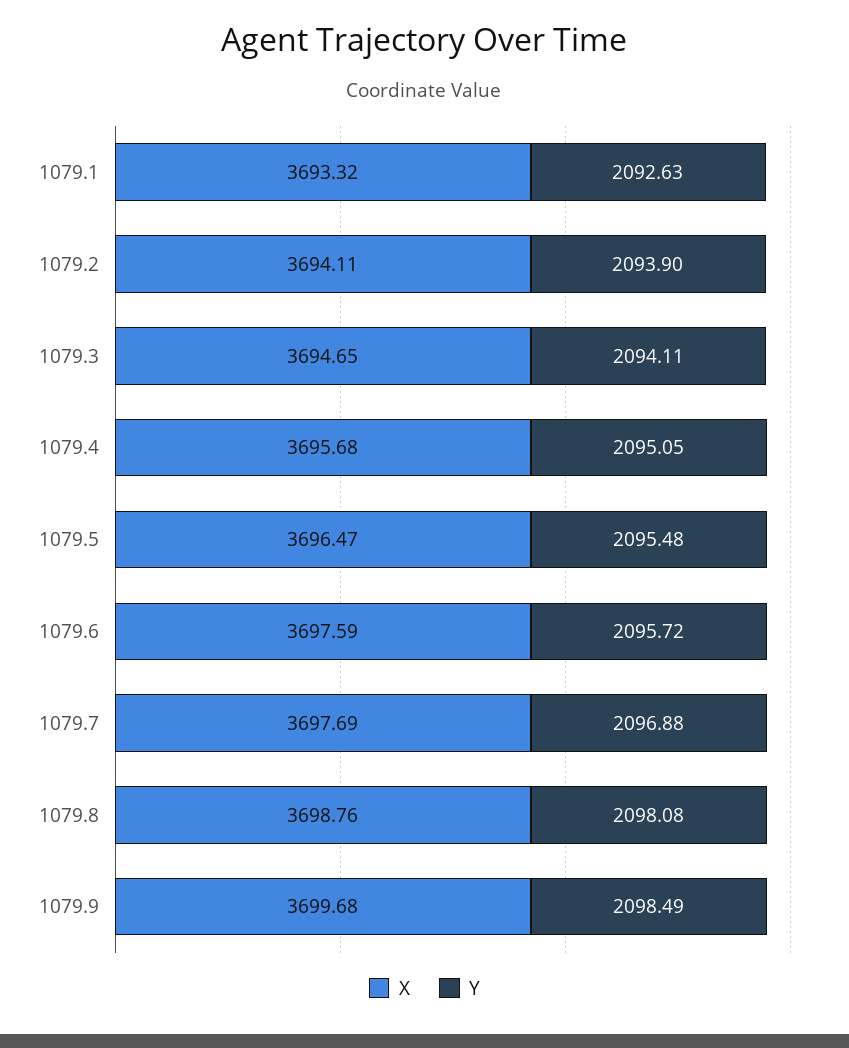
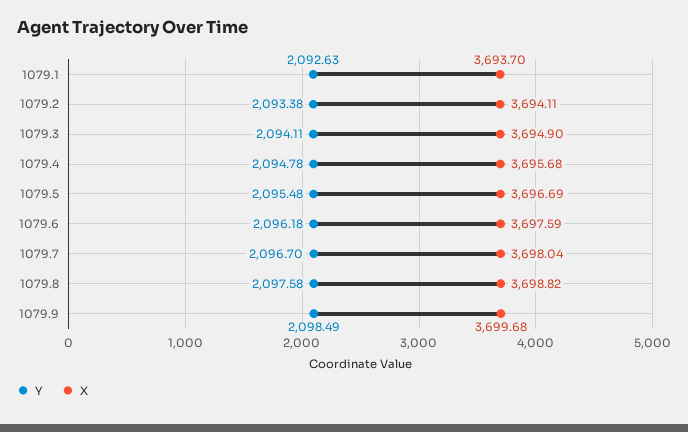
  {
    "X": {
-     "1079.1": 3693.32,
+     "1079.1": 3693.7,
      "1079.2": 3694.11,
-     "1079.3": 3694.65,
+     "1079.3": 3694.9,
      "1079.4": 3695.68,
-     "1079.5": 3696.47,
+     "1079.5": 3696.69,
      "1079.6": 3697.59,
-     "1079.7": 3697.69,
+     "1079.7": 3698.04,
-     "1079.8": 3698.76,
+     "1079.8": 3698.82,
      "1079.9": 3699.68
    },
    "Y": {
      "1079.1": 2092.63,
-     "1079.2": 2093.9,
+     "1079.2": 2093.38,
      "1079.3": 2094.11,
-     "1079.4": 2095.05,
+     "1079.4": 2094.78,
      "1079.5": 2095.48,
-     "1079.6": 2095.72,
+     "1079.6": 2096.18,
-     "1079.7": 2096.88,
+     "1079.7": 2096.7,
-     "1079.8": 2098.08,
+     "1079.8": 2097.58,
      "1079.9": 2098.49
    }
  }

